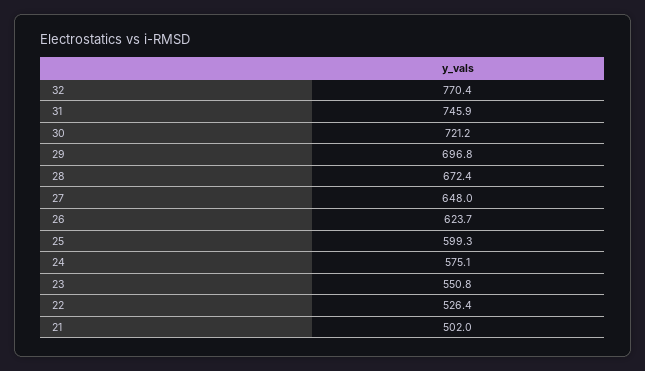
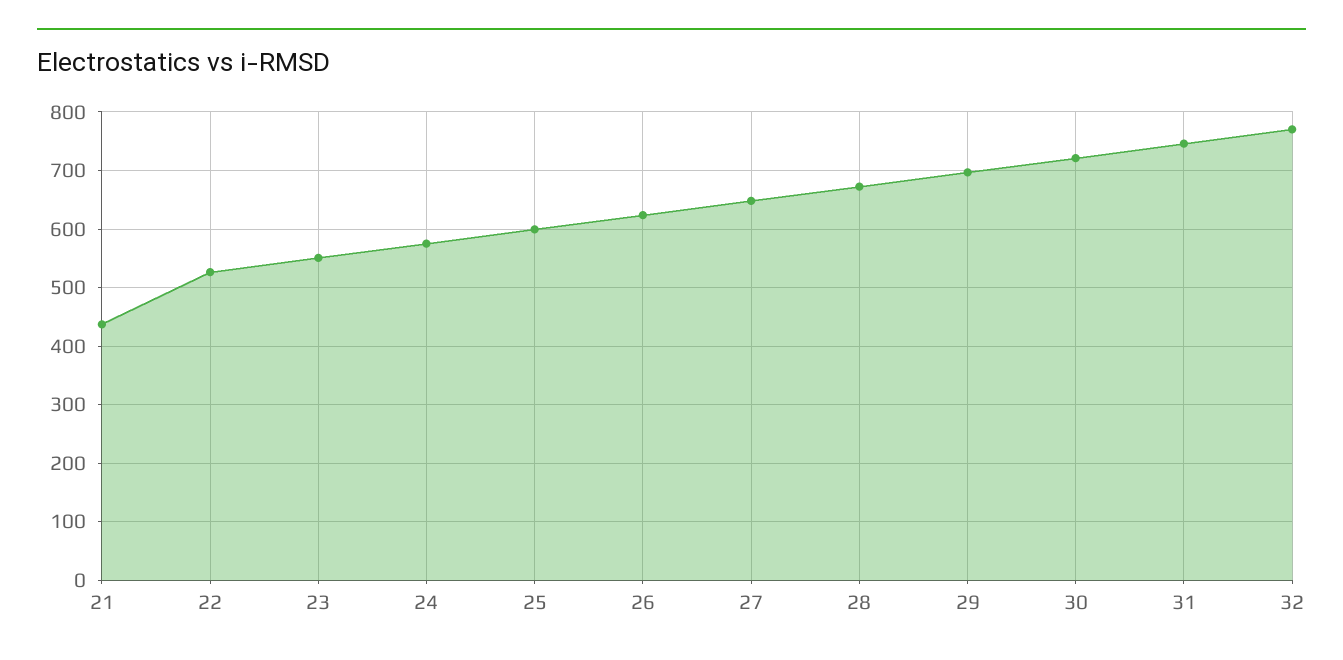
  {
    "32": 770.4,
    "31": 745.9,
    "30": 721.2,
    "29": 696.8,
    "28": 672.4,
    "27": 648,
    "26": 623.7,
    "25": 599.3,
    "24": 575.1,
    "23": 550.8,
    "22": 526.4,
-   "21": 502
+   "21": 440
  }

